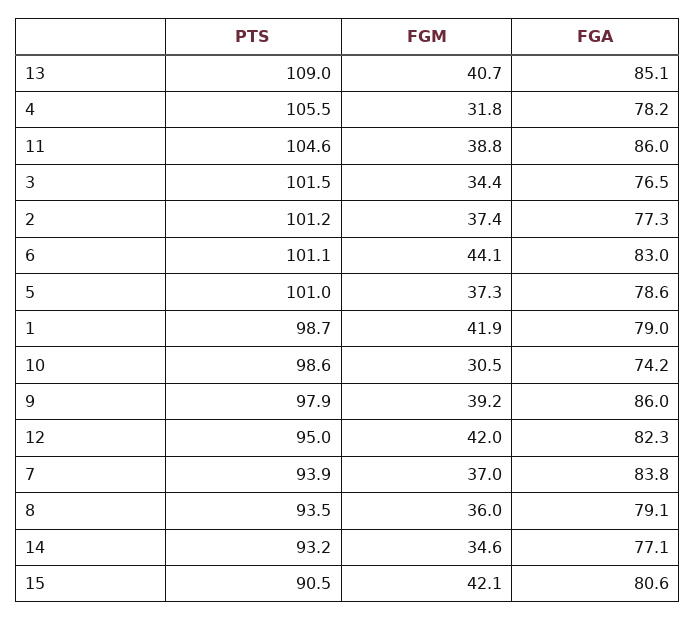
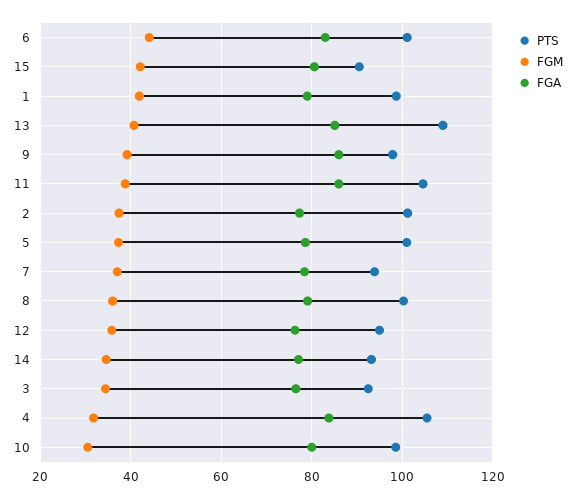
  {
    "PTS": {
      "13": 109,
      "4": 105.5,
      "11": 104.6,
-     "3": 101.5,
+     "3": 92,
      "2": 101.2,
      "6": 101.1,
      "5": 101,
      "1": 98.7,
      "10": 98.6,
      "9": 97.9,
      "12": 95,
      "7": 93.9,
-     "8": 93.5,
+     "8": 100,
      "14": 93.2,
      "15": 90.5
    },
    "FGM": {
      "13": 40.7,
      "4": 31.8,
      "11": 38.8,
      "3": 34.4,
      "2": 37.4,
      "6": 44.1,
      "5": 37.3,
      "1": 41.9,
      "10": 30.5,
      "9": 39.2,
-     "12": 42,
+     "12": 36,
      "7": 37,
      "8": 36,
      "14": 34.6,
      "15": 42.1
    },
    "FGA": {
      "13": 85.1,
-     "4": 78.2,
+     "4": 84,
      "11": 86,
      "3": 76.5,
      "2": 77.3,
      "6": 83,
      "5": 78.6,
      "1": 79,
-     "10": 74.2,
+     "10": 80,
      "9": 86,
-     "12": 82.3,
+     "12": 76,
-     "7": 83.8,
+     "7": 78,
      "8": 79.1,
      "14": 77.1,
      "15": 80.6
    }
  }

